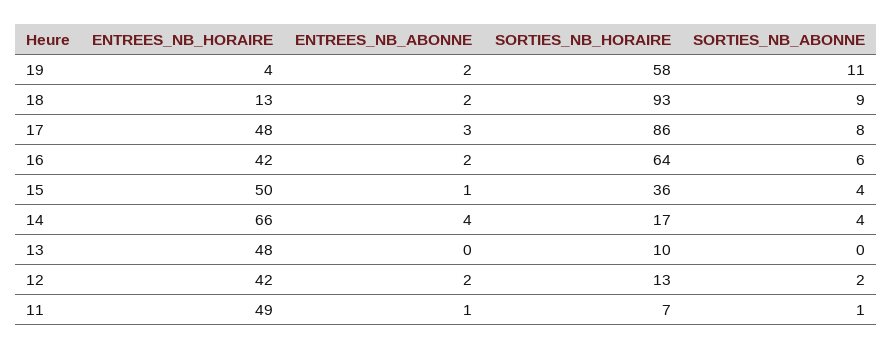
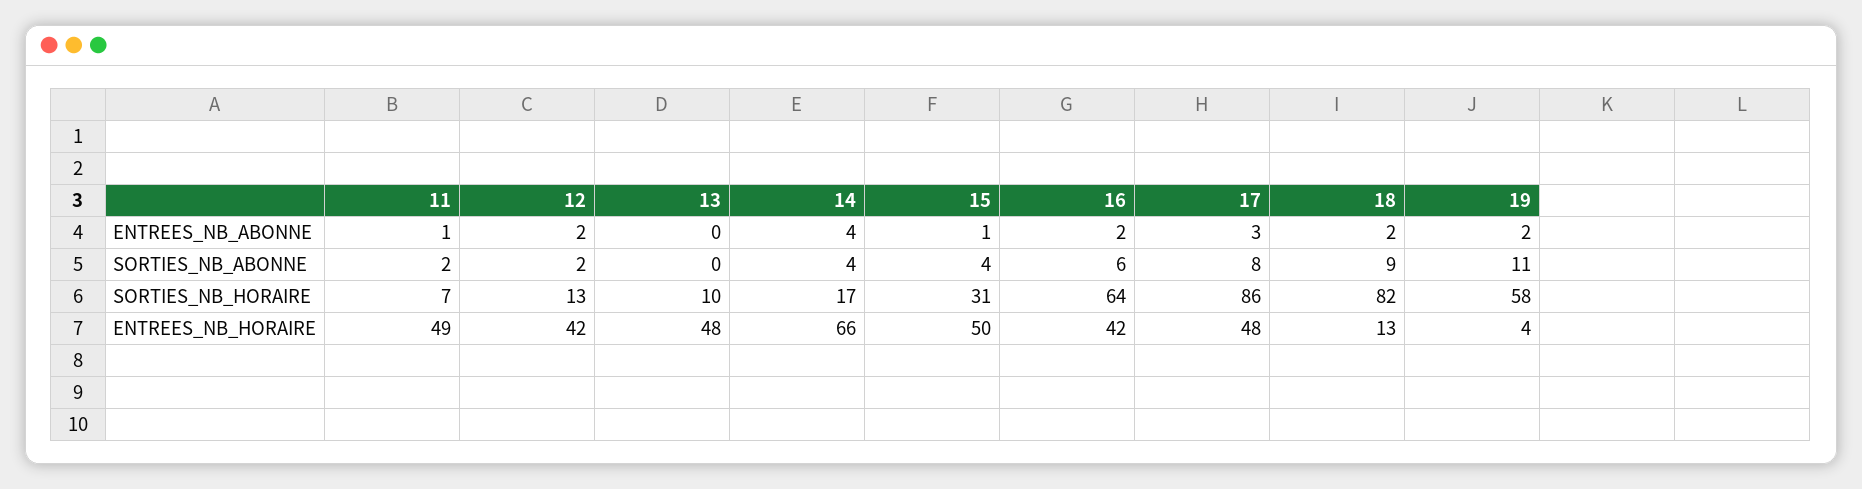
  {
    "ENTREES_NB_HORAIRE": {
      "19": 4,
      "18": 13,
      "17": 48,
      "16": 42,
      "15": 50,
      "14": 66,
      "13": 48,
      "12": 42,
      "11": 49
    },
    "ENTREES_NB_ABONNE": {
      "19": 2,
      "18": 2,
      "17": 3,
      "16": 2,
      "15": 1,
      "14": 4,
      "13": 0,
      "12": 2,
      "11": 1
    },
    "SORTIES_NB_HORAIRE": {
      "19": 58,
-     "18": 93,
+     "18": 82,
      "17": 86,
      "16": 64,
-     "15": 36,
+     "15": 31,
      "14": 17,
      "13": 10,
      "12": 13,
      "11": 7
    },
    "SORTIES_NB_ABONNE": {
      "19": 11,
      "18": 9,
      "17": 8,
      "16": 6,
      "15": 4,
      "14": 4,
      "13": 0,
      "12": 2,
-     "11": 1
+     "11": 2
    }
  }

